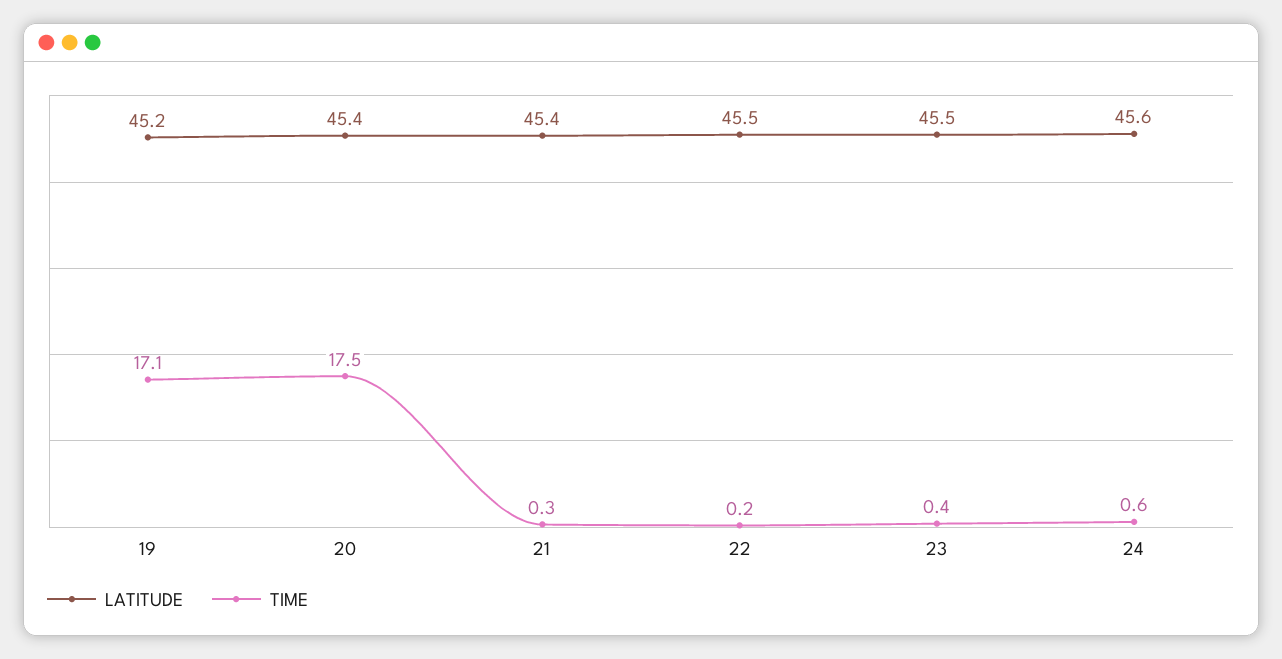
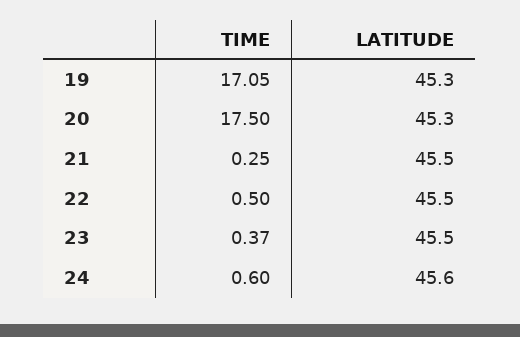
  {
    "LATITUDE": {
-     "19": 45.2,
+     "19": 45.3,
-     "20": 45.4,
+     "20": 45.3,
-     "21": 45.4,
+     "21": 45.5,
      "22": 45.5,
      "23": 45.5,
      "24": 45.6
    },
    "TIME": {
      "19": 17.05,
      "20": 17.5,
      "21": 0.25,
-     "22": 0.2,
+     "22": 0.5,
      "23": 0.37,
      "24": 0.6
    }
  }

